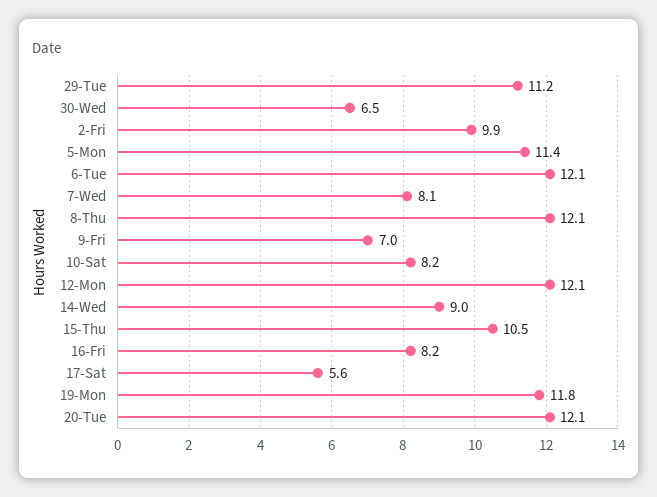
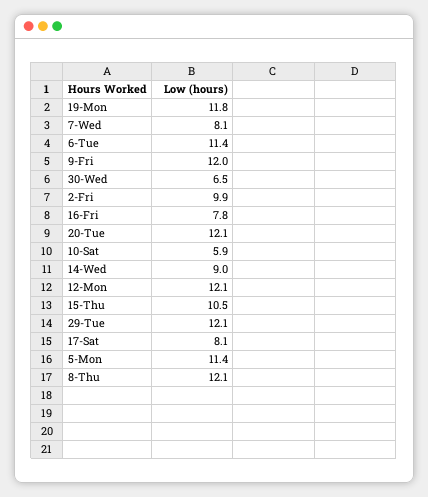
  {
-   "29-Tue": 11.2,
+   "29-Tue": 12.1,
    "30-Wed": 6.5,
    "2-Fri": 9.9,
    "5-Mon": 11.4,
-   "6-Tue": 12.1,
+   "6-Tue": 11.4,
    "7-Wed": 8.1,
    "8-Thu": 12.1,
-   "9-Fri": 7,
+   "9-Fri": 12,
-   "10-Sat": 8.2,
+   "10-Sat": 5.9,
    "12-Mon": 12.1,
    "14-Wed": 9,
    "15-Thu": 10.5,
-   "16-Fri": 8.2,
+   "16-Fri": 7.8,
-   "17-Sat": 5.6,
+   "17-Sat": 8.1,
    "19-Mon": 11.8,
    "20-Tue": 12.1
  }

